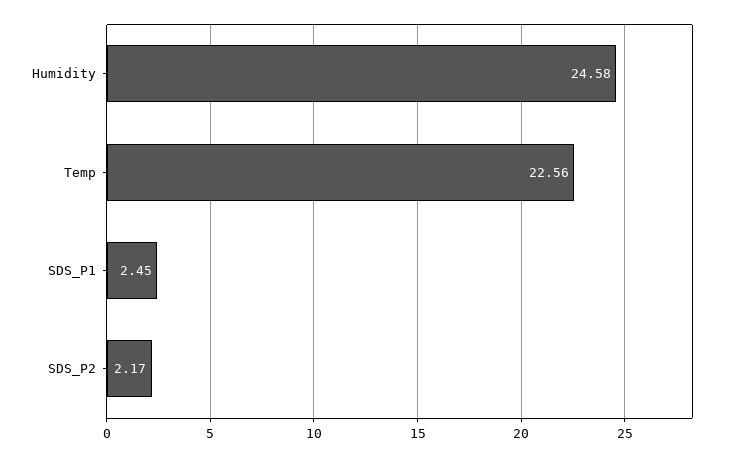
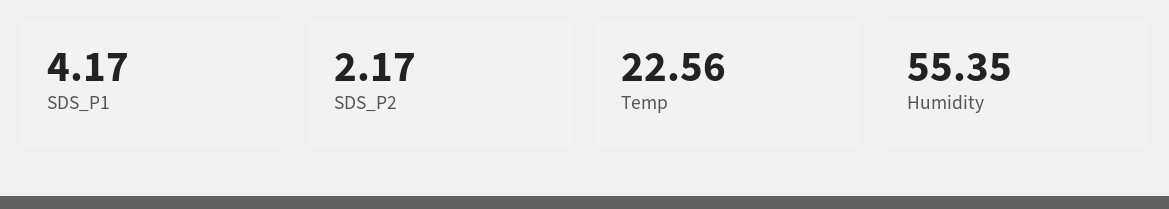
  {
-   "Humidity": 24.58,
+   "Humidity": 55.35,
    "Temp": 22.56,
-   "SDS_P1": 2.45,
+   "SDS_P1": 4.17,
    "SDS_P2": 2.17
  }

